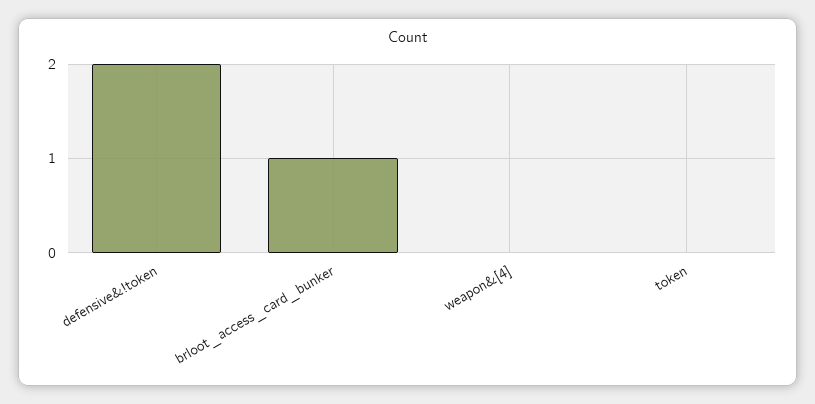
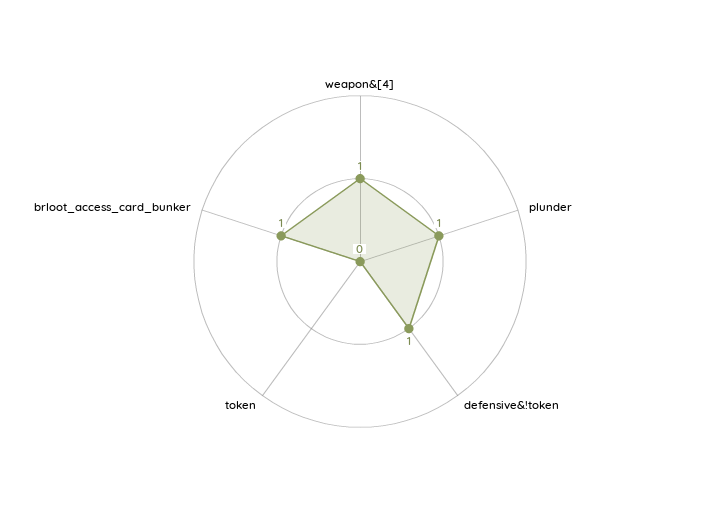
  {
-   "defensive&!token": 2,
+   "defensive&!token": 1,
    "brloot_access_card_bunker": 1,
-   "weapon&[4]": 0,
+   "weapon&[4]": 1,
-   "token": 0
+   "token": 0,
+   "plunder": 1
  }

